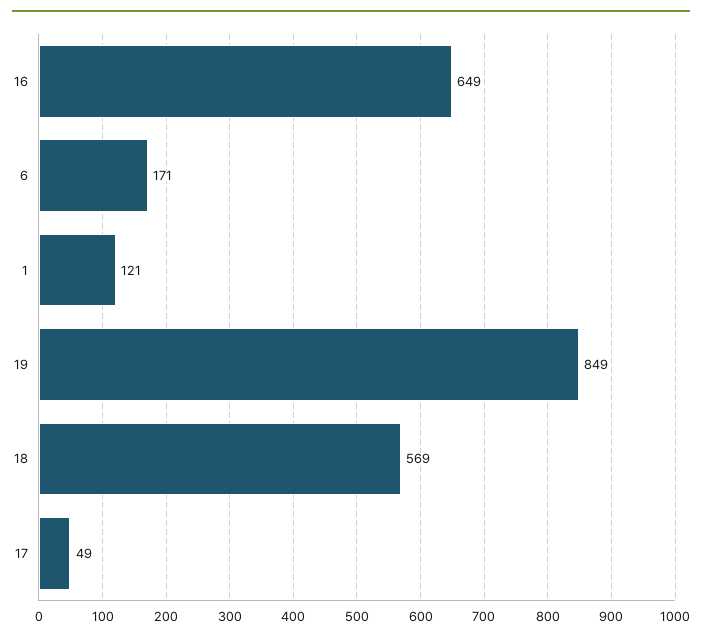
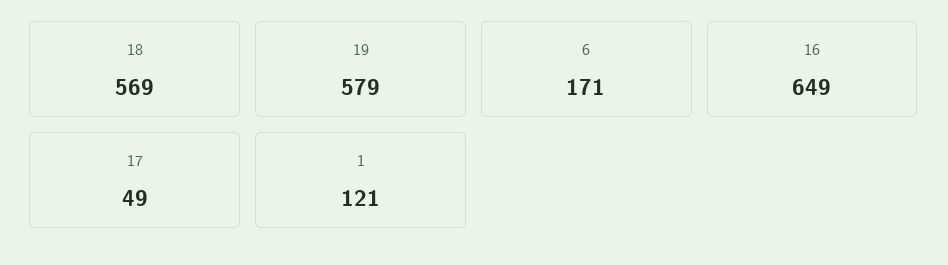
  {
    "16": 649,
    "6": 171,
    "1": 121,
-   "19": 849,
+   "19": 579,
    "18": 569,
    "17": 49
  }

